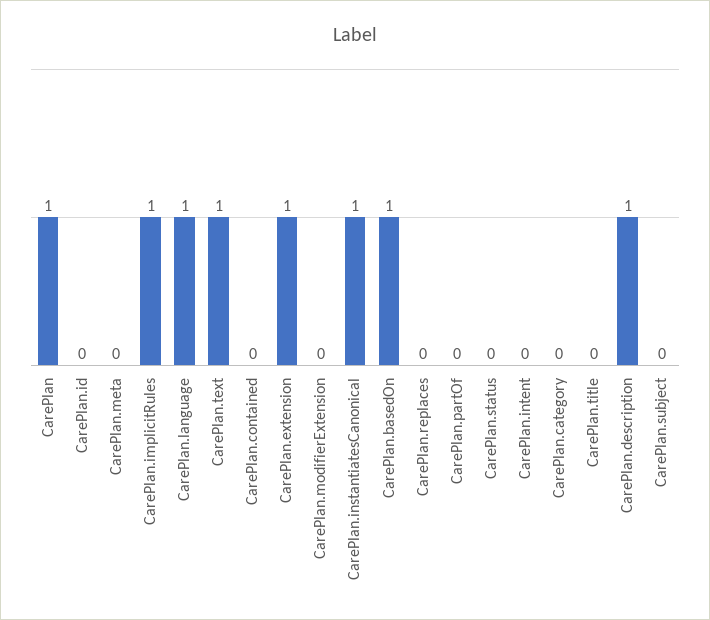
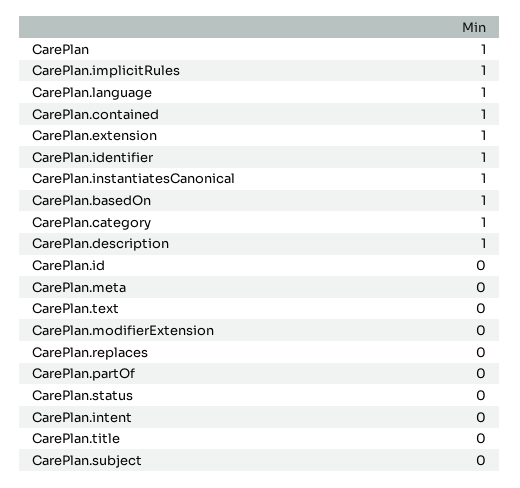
  {
    "CarePlan": 1,
    "CarePlan.id": 0,
    "CarePlan.meta": 0,
    "CarePlan.implicitRules": 1,
    "CarePlan.language": 1,
-   "CarePlan.text": 1,
+   "CarePlan.text": 0,
-   "CarePlan.contained": 0,
+   "CarePlan.contained": 1,
    "CarePlan.extension": 1,
    "CarePlan.modifierExtension": 0,
    "CarePlan.instantiatesCanonical": 1,
    "CarePlan.basedOn": 1,
    "CarePlan.replaces": 0,
    "CarePlan.partOf": 0,
    "CarePlan.status": 0,
    "CarePlan.intent": 0,
-   "CarePlan.category": 0,
+   "CarePlan.category": 1,
    "CarePlan.title": 0,
    "CarePlan.description": 1,
-   "CarePlan.subject": 0
+   "CarePlan.subject": 0,
+   "CarePlan.identifier": 1
  }

